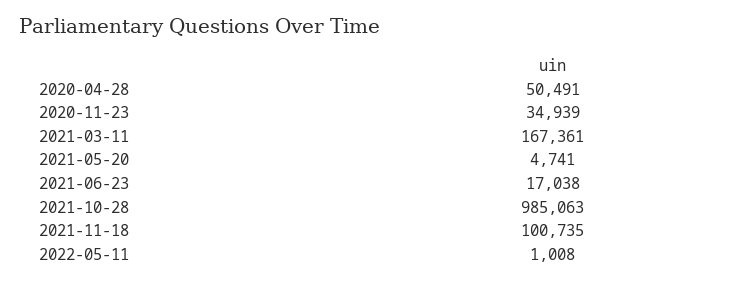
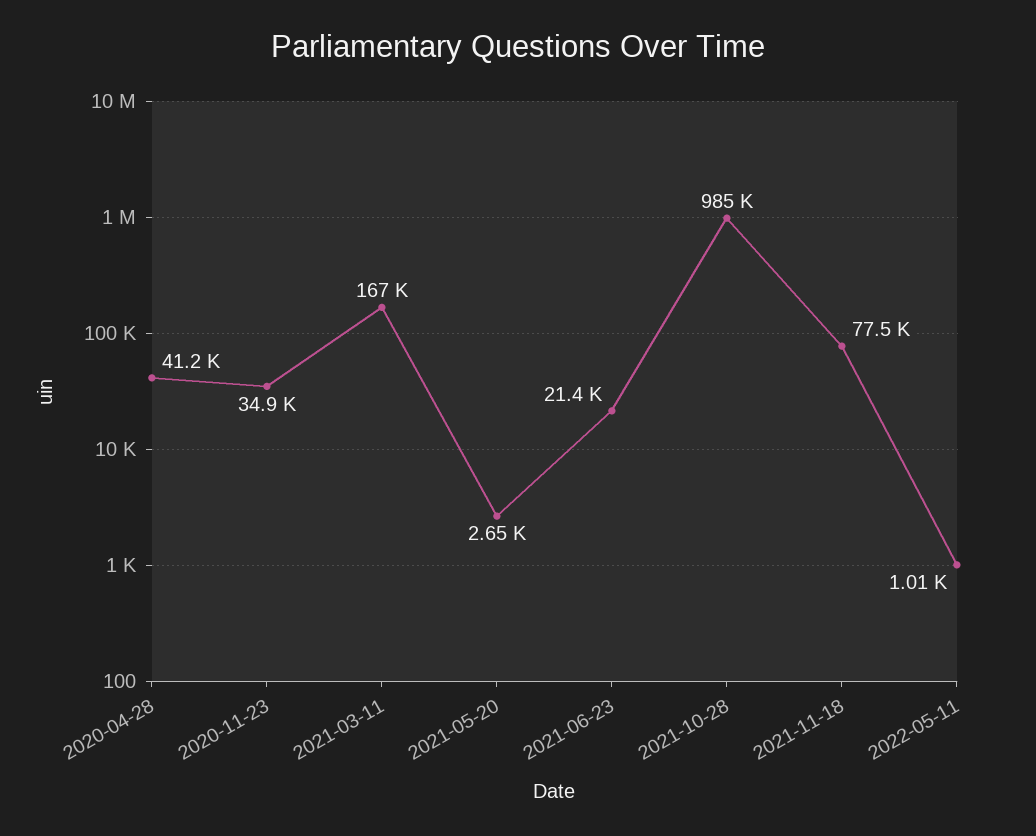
  {
-   "2020-04-28": 50491,
+   "2020-04-28": 41200,
    "2020-11-23": 34939,
    "2021-03-11": 167361,
-   "2021-05-20": 4741,
+   "2021-05-20": 2650,
-   "2021-06-23": 17038,
+   "2021-06-23": 21400,
    "2021-10-28": 985063,
-   "2021-11-18": 100735,
+   "2021-11-18": 77500,
    "2022-05-11": 1008
  }

